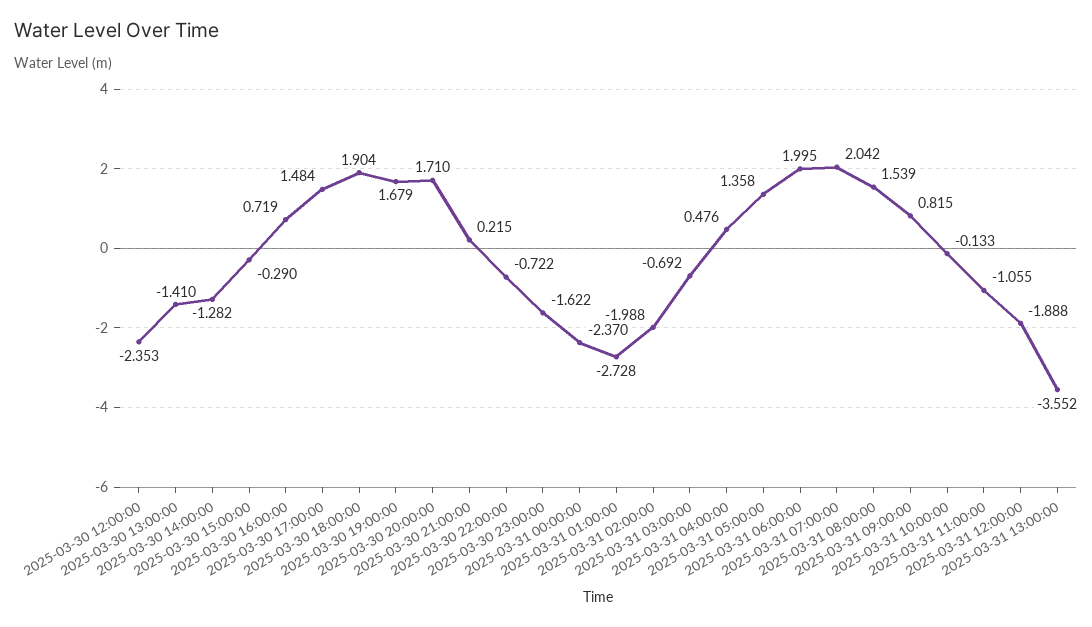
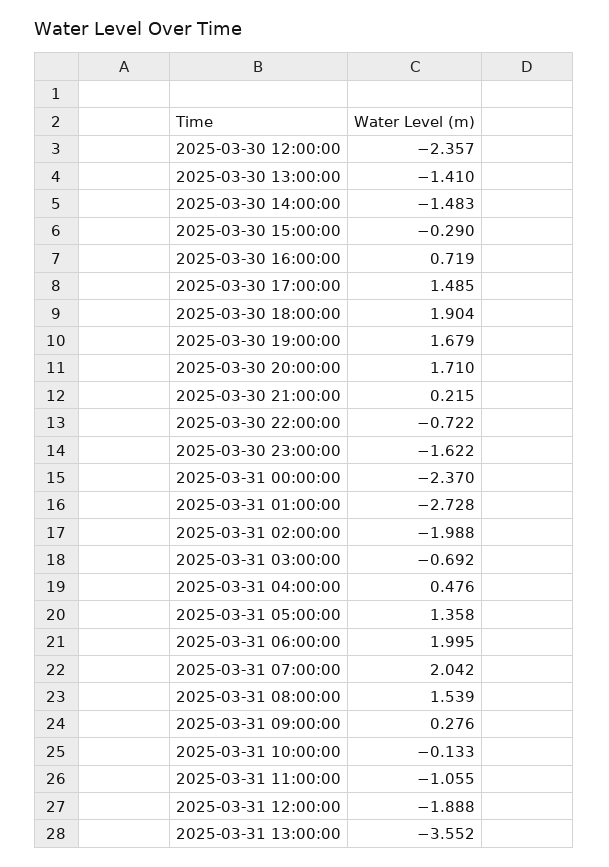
  {
-   "2025-03-30 12:00:00": -2.353,
+   "2025-03-30 12:00:00": -2.357,
    "2025-03-30 13:00:00": -1.41,
-   "2025-03-30 14:00:00": -1.282,
+   "2025-03-30 14:00:00": -1.483,
    "2025-03-30 15:00:00": -0.29,
    "2025-03-30 16:00:00": 0.719,
-   "2025-03-30 17:00:00": 1.484,
+   "2025-03-30 17:00:00": 1.485,
    "2025-03-30 18:00:00": 1.904,
    "2025-03-30 19:00:00": 1.679,
    "2025-03-30 20:00:00": 1.71,
    "2025-03-30 21:00:00": 0.215,
    "2025-03-30 22:00:00": -0.722,
    "2025-03-30 23:00:00": -1.622,
    "2025-03-31 00:00:00": -2.37,
    "2025-03-31 01:00:00": -2.728,
    "2025-03-31 02:00:00": -1.988,
    "2025-03-31 03:00:00": -0.692,
    "2025-03-31 04:00:00": 0.476,
    "2025-03-31 05:00:00": 1.358,
    "2025-03-31 06:00:00": 1.995,
    "2025-03-31 07:00:00": 2.042,
    "2025-03-31 08:00:00": 1.539,
-   "2025-03-31 09:00:00": 0.815,
+   "2025-03-31 09:00:00": 0.276,
    "2025-03-31 10:00:00": -0.133,
    "2025-03-31 11:00:00": -1.055,
    "2025-03-31 12:00:00": -1.888,
    "2025-03-31 13:00:00": -3.552
  }

